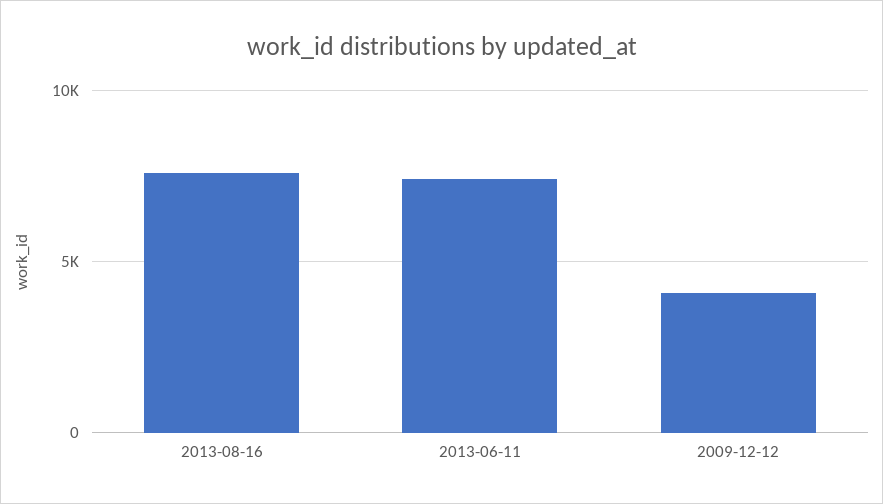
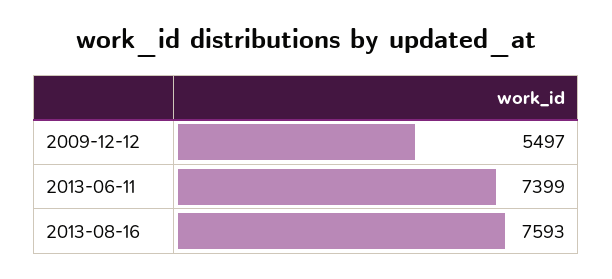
  {
    "2013-08-16": 7593,
    "2013-06-11": 7399,
-   "2009-12-12": 4000
+   "2009-12-12": 5497
  }

